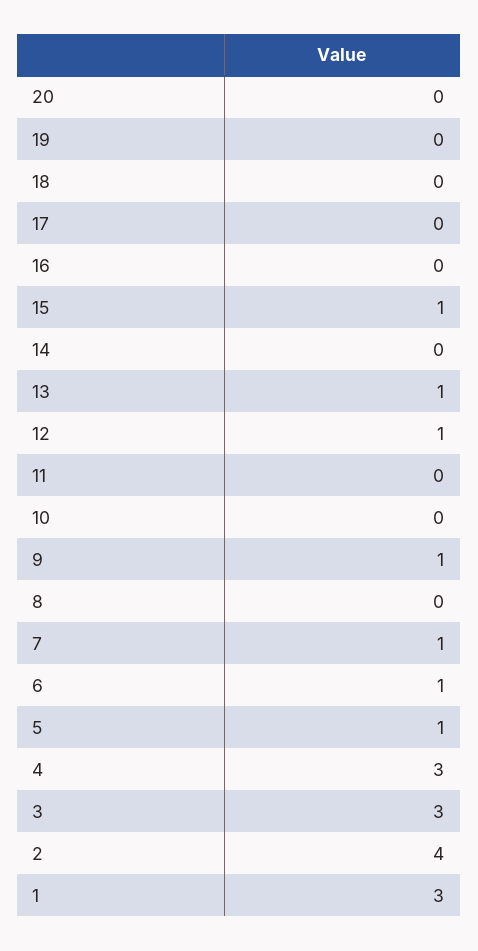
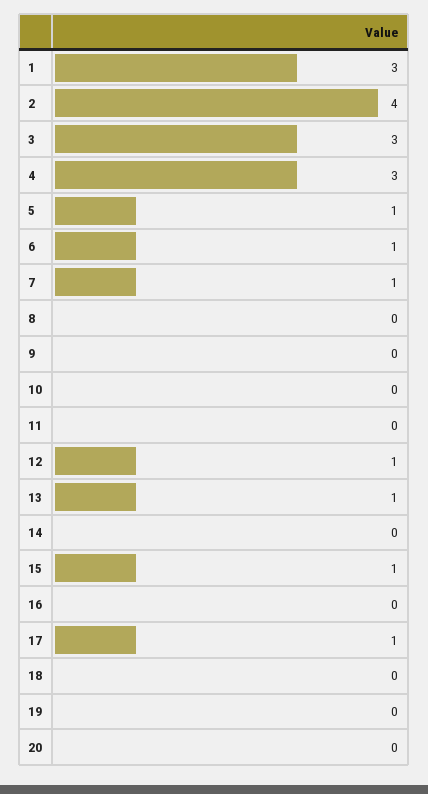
  {
    "20": 0,
    "19": 0,
    "18": 0,
-   "17": 0,
+   "17": 1,
    "16": 0,
    "15": 1,
    "14": 0,
    "13": 1,
    "12": 1,
    "11": 0,
    "10": 0,
-   "9": 1,
+   "9": 0,
    "8": 0,
    "7": 1,
    "6": 1,
    "5": 1,
    "4": 3,
    "3": 3,
    "2": 4,
    "1": 3
  }

